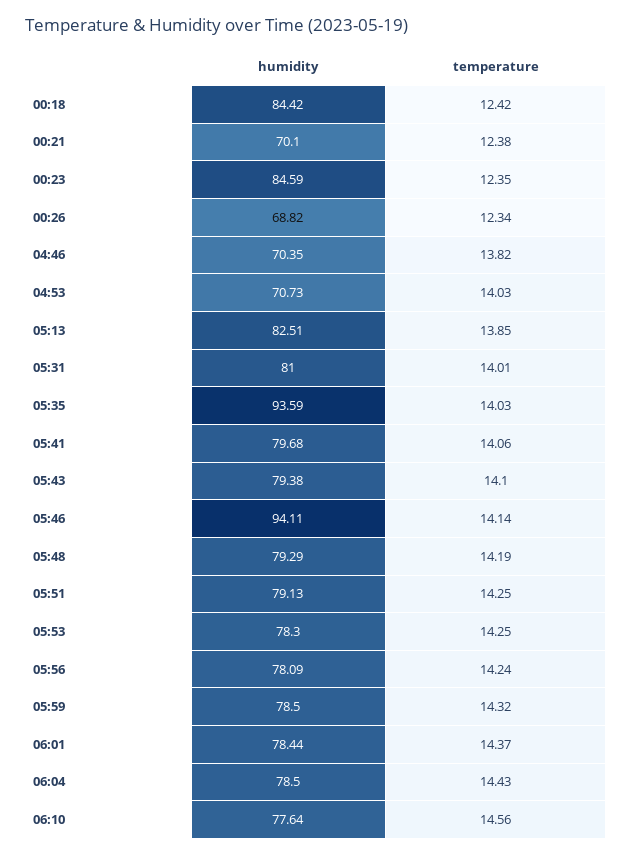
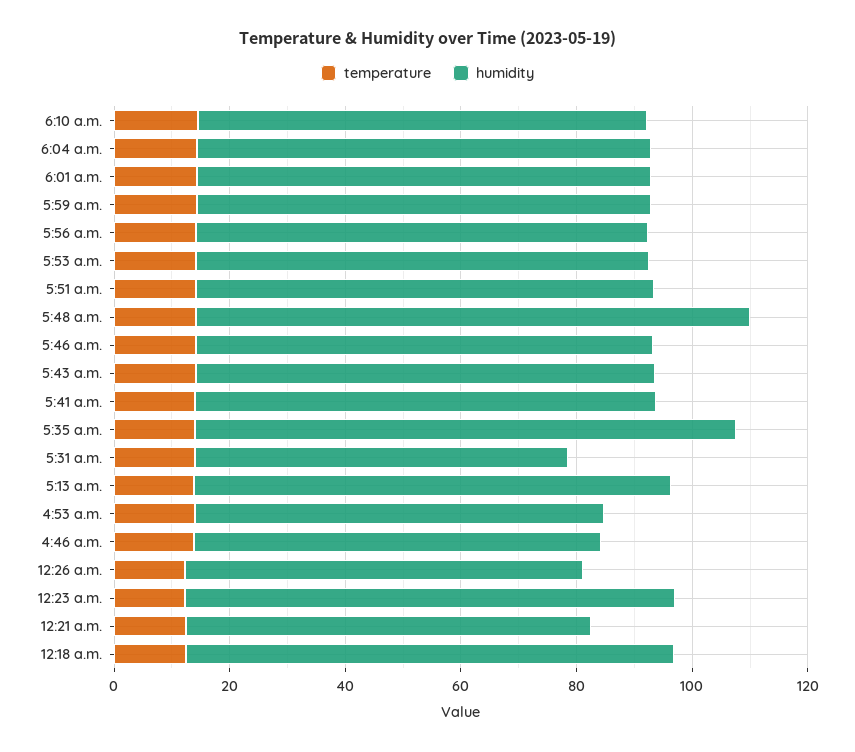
  {
    "humidity": {
      "00:18": 84.42,
      "00:21": 70.1,
      "00:23": 84.59,
      "00:26": 68.82,
      "04:46": 70.35,
      "04:53": 70.73,
      "05:13": 82.51,
-     "05:31": 81,
+     "05:31": 65,
      "05:35": 93.59,
      "05:41": 79.68,
      "05:43": 79.38,
-     "05:46": 94.11,
+     "05:46": 80,
-     "05:48": 79.29,
+     "05:48": 95,
      "05:51": 79.13,
      "05:53": 78.3,
      "05:56": 78.09,
      "05:59": 78.5,
      "06:01": 78.44,
      "06:04": 78.5,
      "06:10": 77.64
    },
    "temperature": {
      "00:18": 12.42,
      "00:21": 12.38,
      "00:23": 12.35,
      "00:26": 12.34,
      "04:46": 13.82,
      "04:53": 14.03,
      "05:13": 13.85,
      "05:31": 14.01,
      "05:35": 14.03,
      "05:41": 14.06,
      "05:43": 14.1,
      "05:46": 14.14,
      "05:48": 14.19,
      "05:51": 14.25,
      "05:53": 14.25,
      "05:56": 14.24,
      "05:59": 14.32,
      "06:01": 14.37,
      "06:04": 14.43,
      "06:10": 14.56
    }
  }

